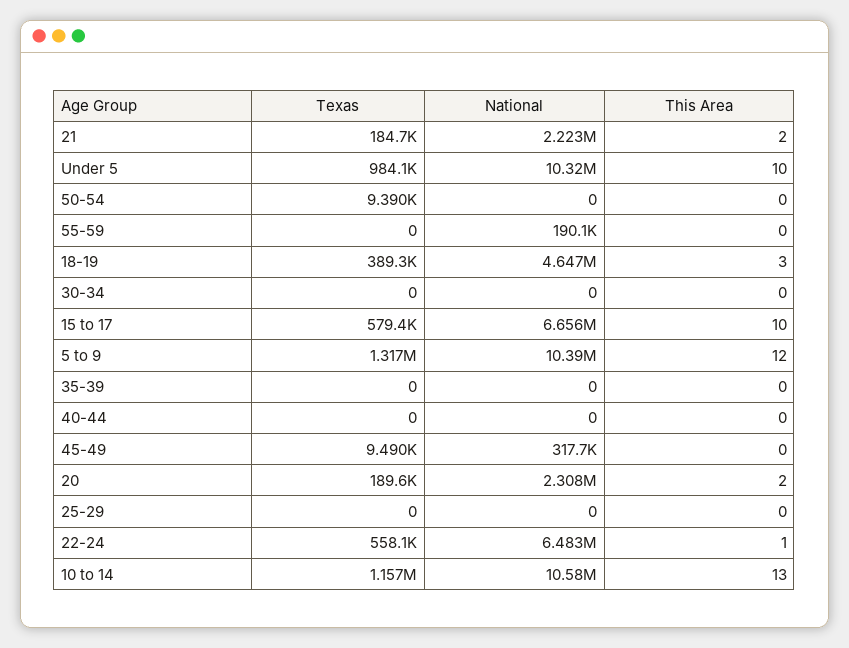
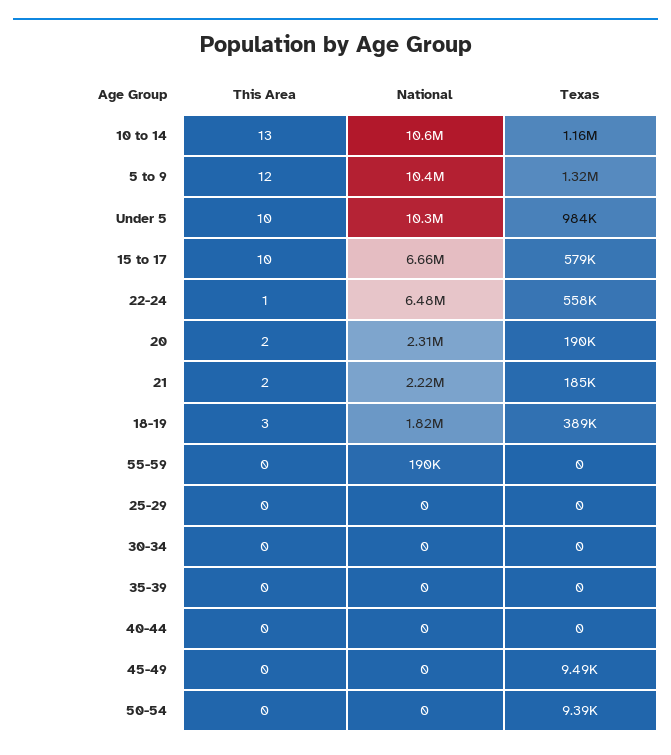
  {
    "Texas": {
      "21": 184700,
      "Under 5": 984100,
      "50-54": 9390,
      "55-59": 0,
      "18-19": 389300,
      "30-34": 0,
      "15 to 17": 579400,
      "5 to 9": 1317000,
      "35-39": 0,
      "40-44": 0,
      "45-49": 9490,
      "20": 189600,
      "25-29": 0,
      "22-24": 558100,
      "10 to 14": 1157000
    },
    "National": {
      "21": 2223000,
      "Under 5": 10320000,
      "50-54": 0,
      "55-59": 190100,
-     "18-19": 4647000,
+     "18-19": 1820000,
      "30-34": 0,
      "15 to 17": 6656000,
      "5 to 9": 10390000,
      "35-39": 0,
      "40-44": 0,
-     "45-49": 317700,
+     "45-49": 0,
      "20": 2308000,
      "25-29": 0,
      "22-24": 6483000,
      "10 to 14": 10580000
    },
    "This Area": {
      "21": 2,
      "Under 5": 10,
      "50-54": 0,
      "55-59": 0,
      "18-19": 3,
      "30-34": 0,
      "15 to 17": 10,
      "5 to 9": 12,
      "35-39": 0,
      "40-44": 0,
      "45-49": 0,
      "20": 2,
      "25-29": 0,
      "22-24": 1,
      "10 to 14": 13
    }
  }

